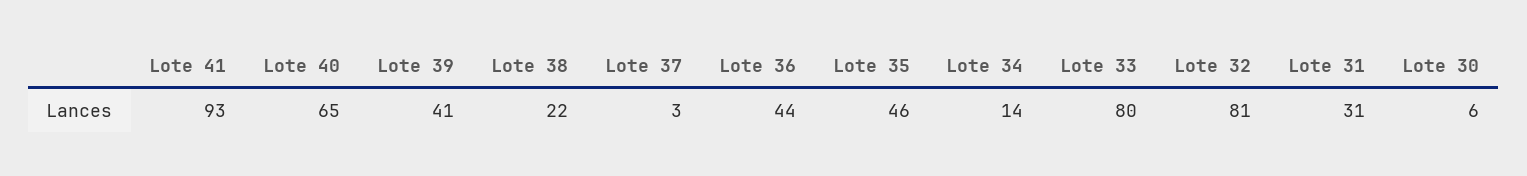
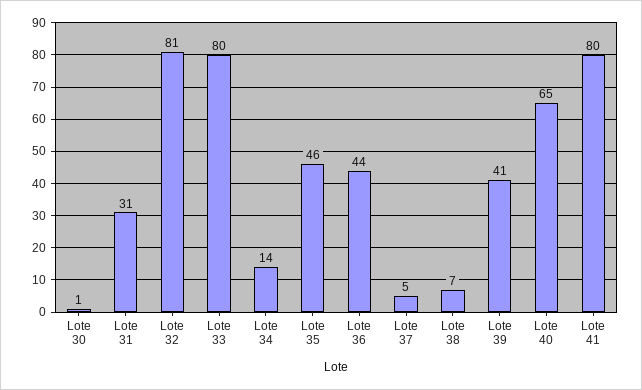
  {
-   "Lote 41": 93,
+   "Lote 41": 80,
    "Lote 40": 65,
    "Lote 39": 41,
-   "Lote 38": 22,
+   "Lote 38": 7,
-   "Lote 37": 3,
+   "Lote 37": 5,
    "Lote 36": 44,
    "Lote 35": 46,
    "Lote 34": 14,
    "Lote 33": 80,
    "Lote 32": 81,
    "Lote 31": 31,
-   "Lote 30": 6
+   "Lote 30": 1
  }

